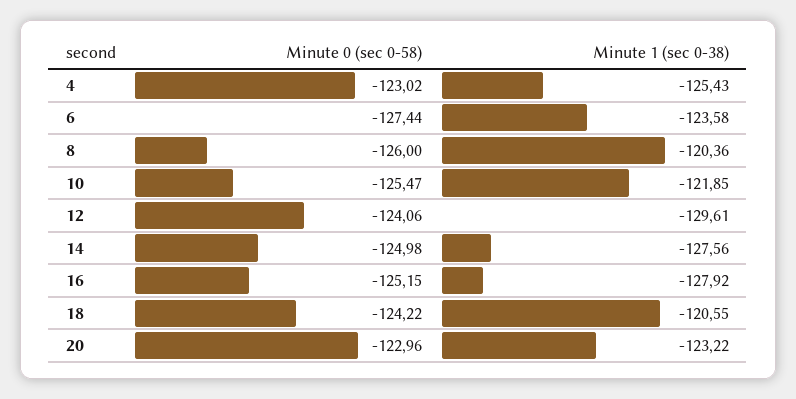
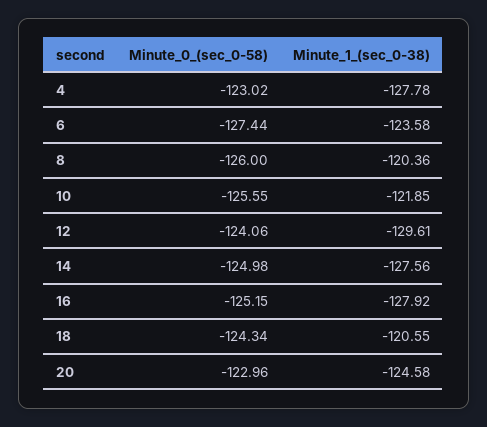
  {
    "Minute 0 (sec 0-58)": {
      "4": -123.02,
      "6": -127.44,
      "8": -126,
-     "10": -125.47,
+     "10": -125.55,
      "12": -124.06,
      "14": -124.98,
      "16": -125.15,
-     "18": -124.22,
+     "18": -124.34,
      "20": -122.96
    },
    "Minute 1 (sec 0-38)": {
-     "4": -125.43,
+     "4": -127.78,
      "6": -123.58,
      "8": -120.36,
      "10": -121.85,
      "12": -129.61,
      "14": -127.56,
      "16": -127.92,
      "18": -120.55,
-     "20": -123.22
+     "20": -124.58
    }
  }

